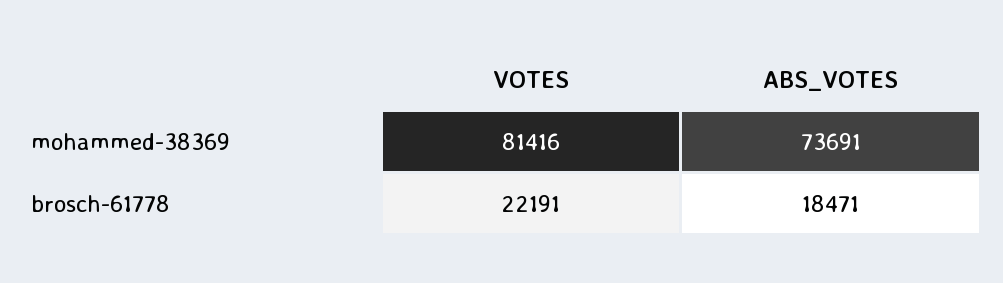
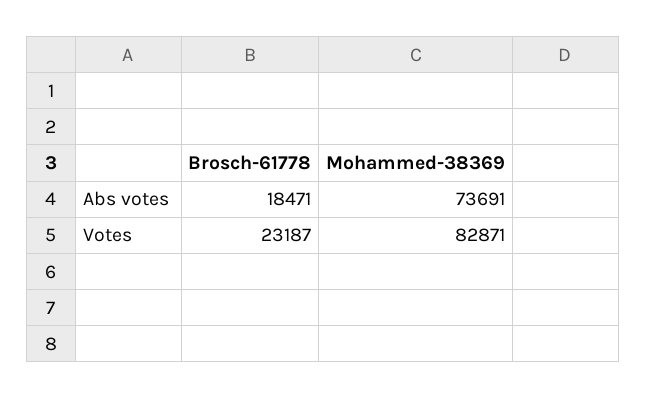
  {
    "VOTES": {
-     "mohammed-38369": 81416,
+     "mohammed-38369": 82871,
-     "brosch-61778": 22191
+     "brosch-61778": 23187
    },
    "ABS_VOTES": {
      "mohammed-38369": 73691,
      "brosch-61778": 18471
    }
  }

